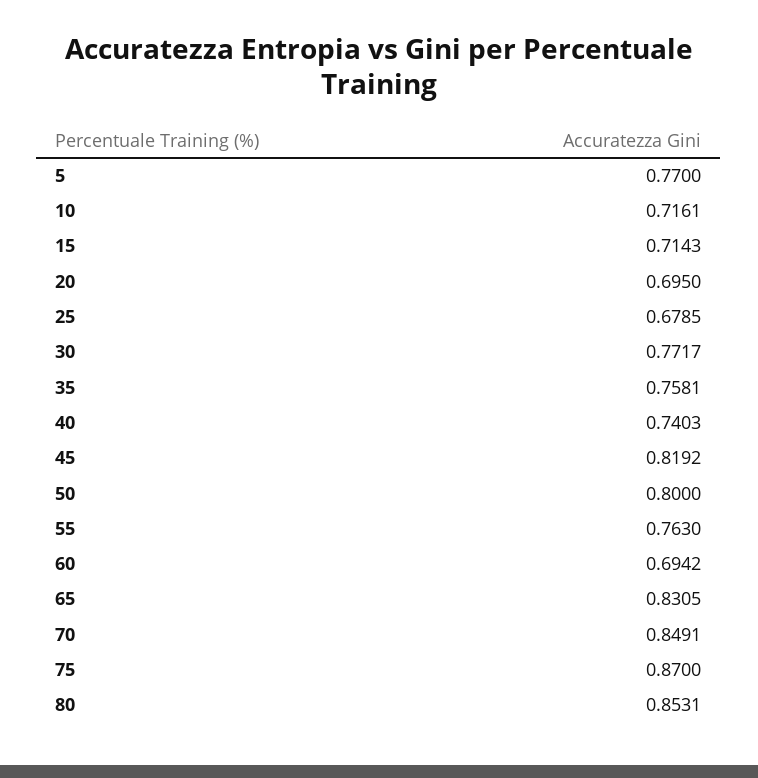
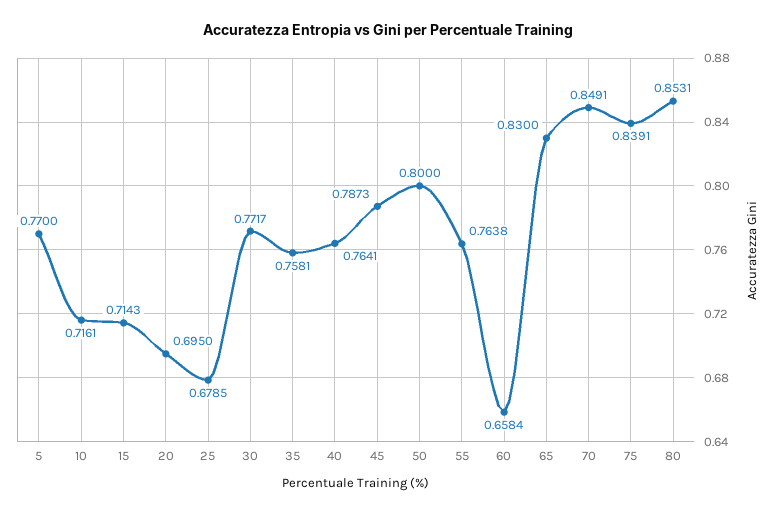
  {
    "5": 0.77,
    "10": 0.7161,
    "15": 0.7143,
    "20": 0.695,
    "25": 0.6785,
    "30": 0.7717,
    "35": 0.7581,
-   "40": 0.7403,
+   "40": 0.7641,
-   "45": 0.8192,
+   "45": 0.7873,
    "50": 0.8,
-   "55": 0.763,
+   "55": 0.7638,
-   "60": 0.6942,
+   "60": 0.6584,
-   "65": 0.8305,
+   "65": 0.83,
    "70": 0.8491,
-   "75": 0.87,
+   "75": 0.8391,
    "80": 0.8531
  }

